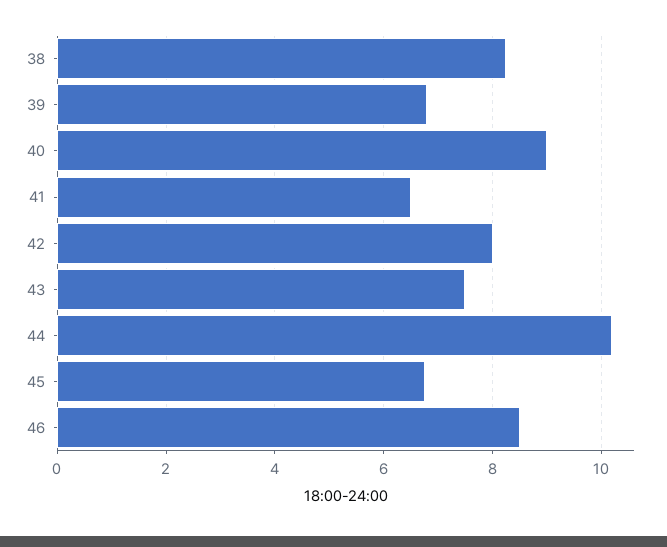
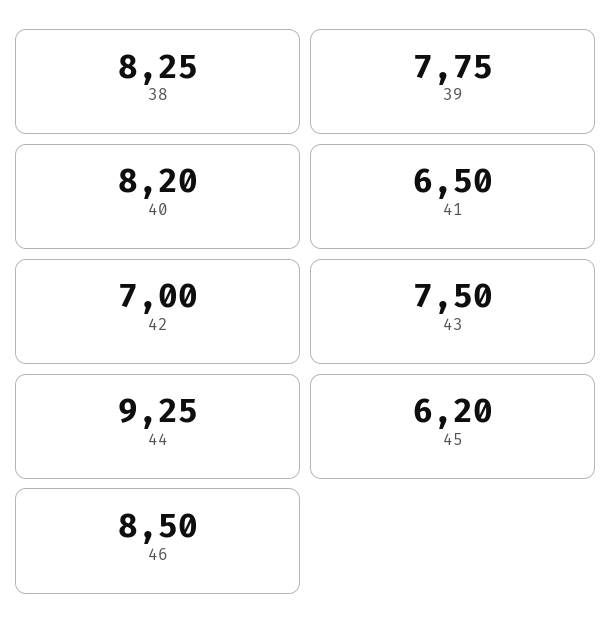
  {
    "38": 8.25,
-   "39": 6.8,
+   "39": 7.75,
-   "40": 9,
+   "40": 8.2,
    "41": 6.5,
-   "42": 8,
+   "42": 7,
    "43": 7.5,
-   "44": 10.2,
+   "44": 9.25,
-   "45": 6.8,
+   "45": 6.2,
    "46": 8.5
  }

